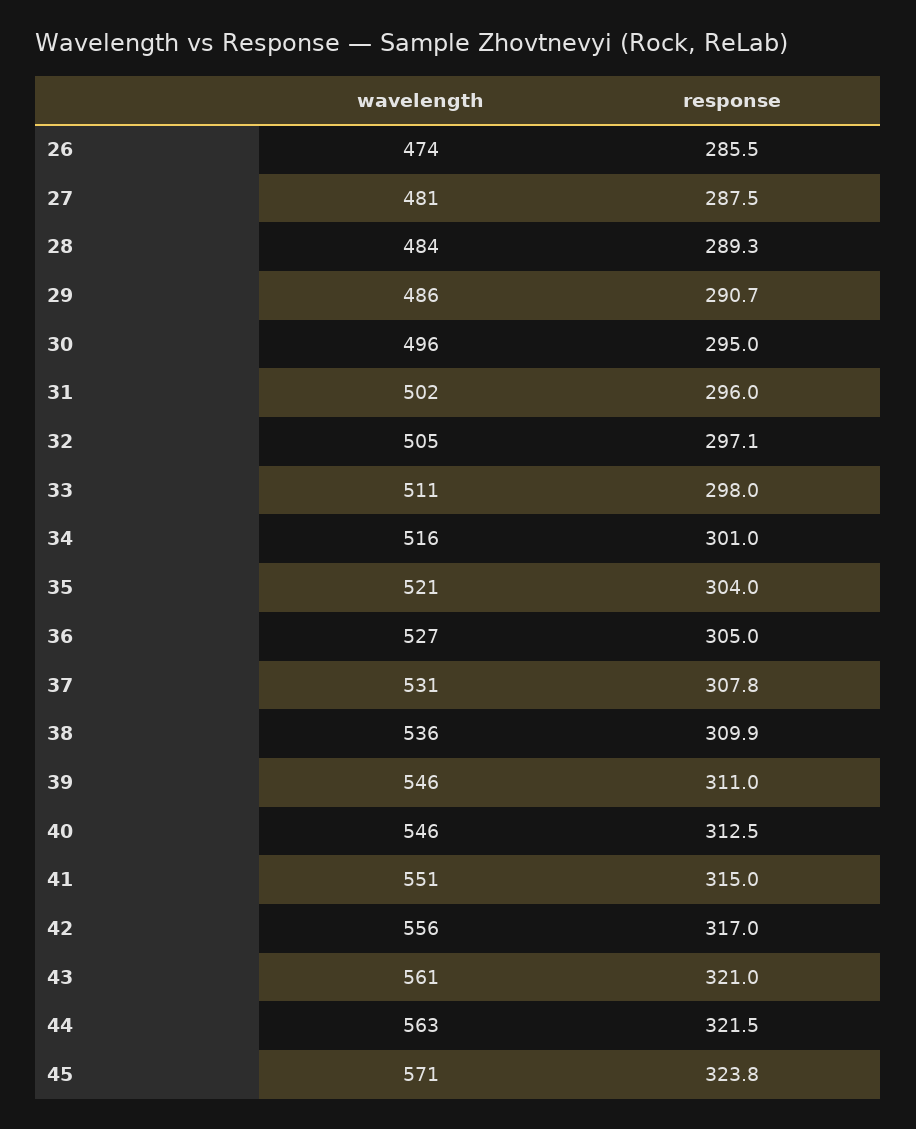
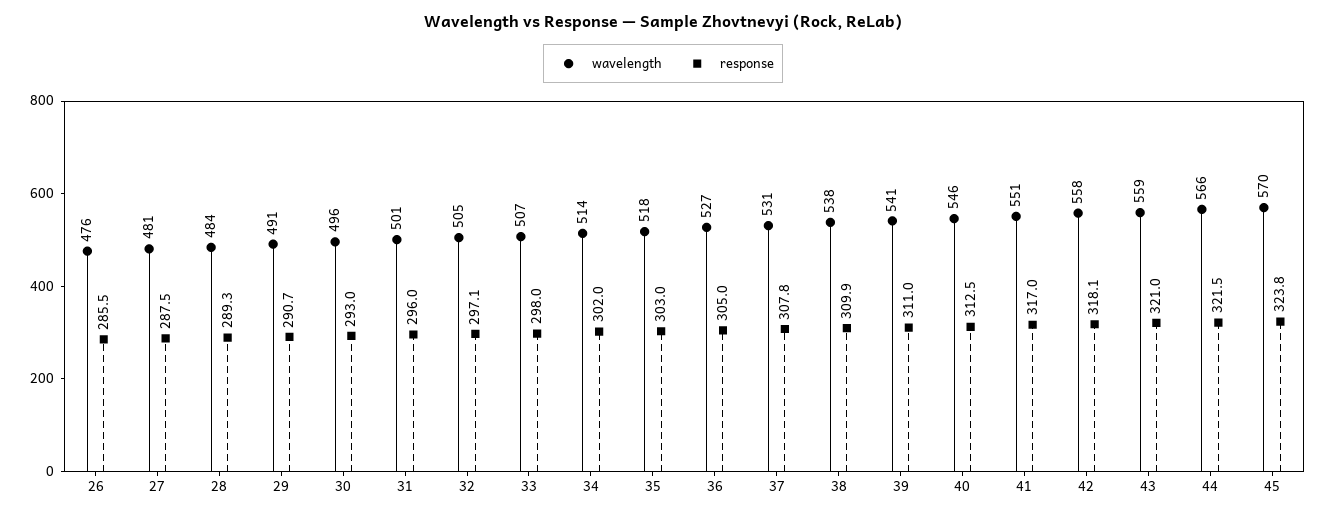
  {
    "wavelength": {
-     "26": 474,
+     "26": 476,
      "27": 481,
      "28": 484,
-     "29": 486,
+     "29": 491,
      "30": 496,
-     "31": 502,
+     "31": 501,
      "32": 505,
-     "33": 511,
+     "33": 507,
-     "34": 516,
+     "34": 514,
-     "35": 521,
+     "35": 518,
      "36": 527,
      "37": 531,
-     "38": 536,
+     "38": 538,
-     "39": 546,
+     "39": 541,
      "40": 546,
      "41": 551,
-     "42": 556,
+     "42": 558,
-     "43": 561,
+     "43": 559,
-     "44": 563,
+     "44": 566,
-     "45": 571
+     "45": 570
    },
    "response": {
      "26": 285.5,
      "27": 287.5,
      "28": 289.3,
      "29": 290.7,
-     "30": 295,
+     "30": 293,
      "31": 296,
      "32": 297.1,
      "33": 298,
-     "34": 301,
+     "34": 302,
-     "35": 304,
+     "35": 303,
      "36": 305,
      "37": 307.8,
      "38": 309.9,
      "39": 311,
      "40": 312.5,
-     "41": 315,
+     "41": 317,
-     "42": 317,
+     "42": 318.1,
      "43": 321,
      "44": 321.5,
      "45": 323.8
    }
  }

